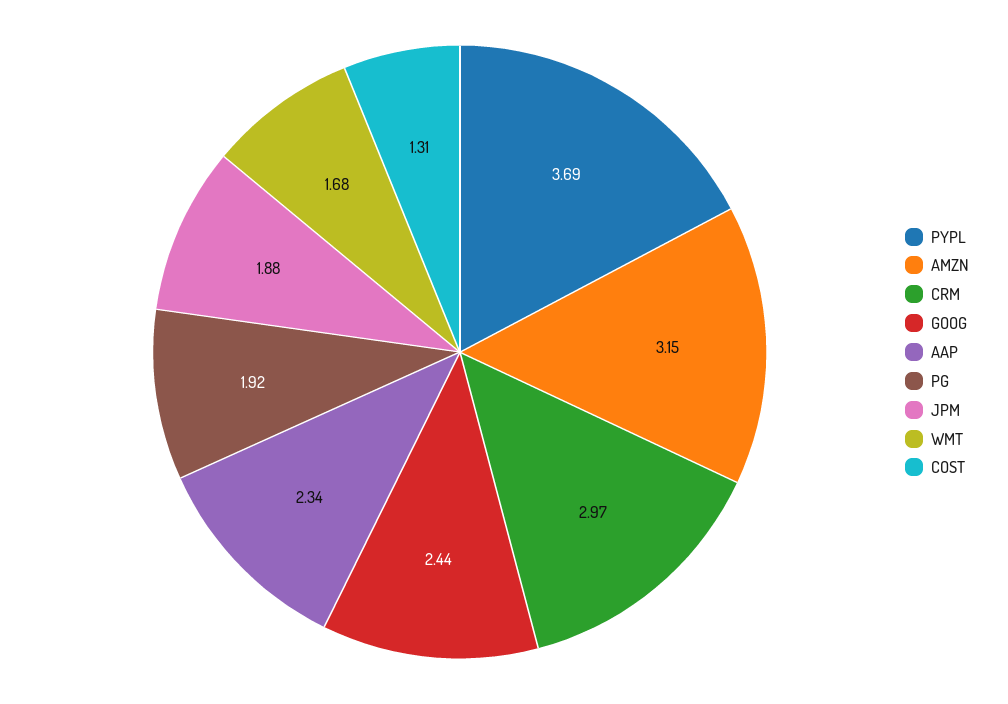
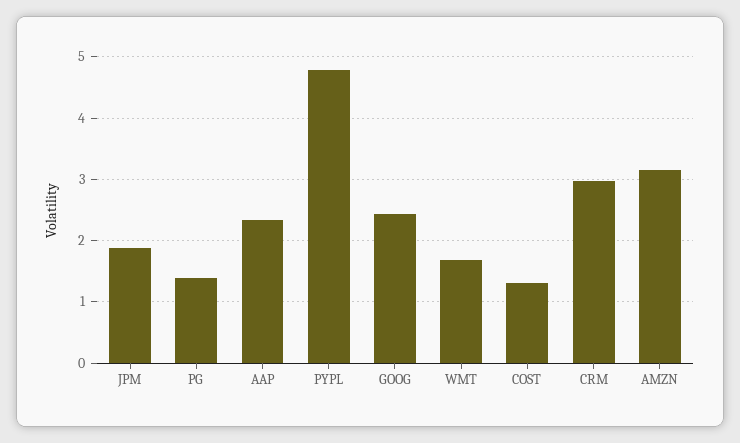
  {
-   "PYPL": 3.69,
+   "PYPL": 4.8,
    "AMZN": 3.15,
    "CRM": 2.97,
    "GOOG": 2.44,
    "AAP": 2.34,
-   "PG": 1.92,
+   "PG": 1.4,
    "JPM": 1.88,
    "WMT": 1.68,
    "COST": 1.31
  }

